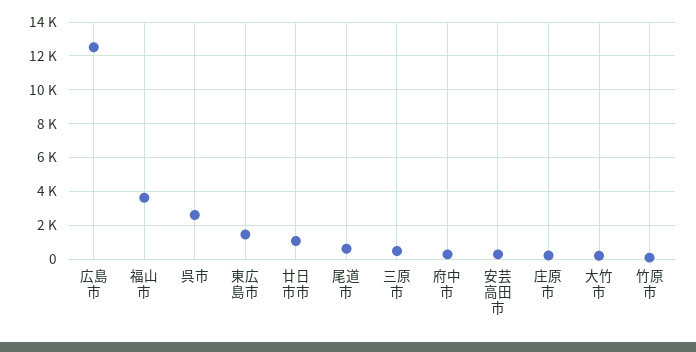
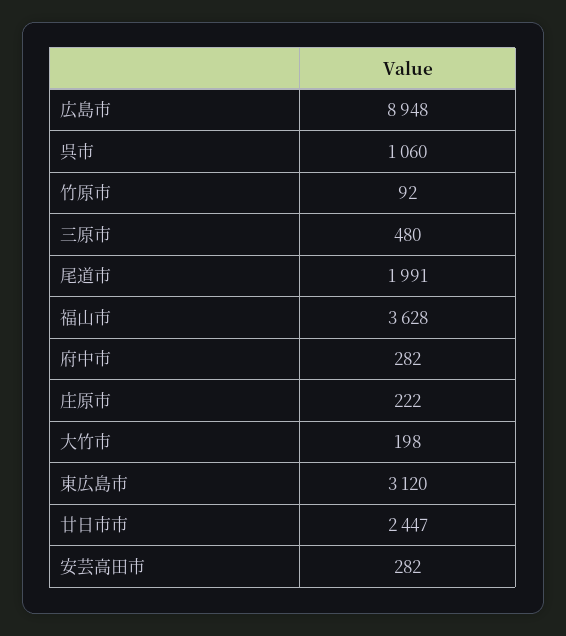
  {
-   "広島市": 12500,
+   "広島市": 8948,
    "福山市": 3628,
-   "呉市": 2500,
+   "呉市": 1060,
-   "東広島市": 1500,
+   "東広島市": 3120,
-   "廿日市市": 1000,
+   "廿日市市": 2447,
-   "尾道市": 500,
+   "尾道市": 1991,
    "三原市": 480,
    "府中市": 282,
    "安芸高田市": 282,
    "庄原市": 222,
    "大竹市": 198,
    "竹原市": 92
  }

